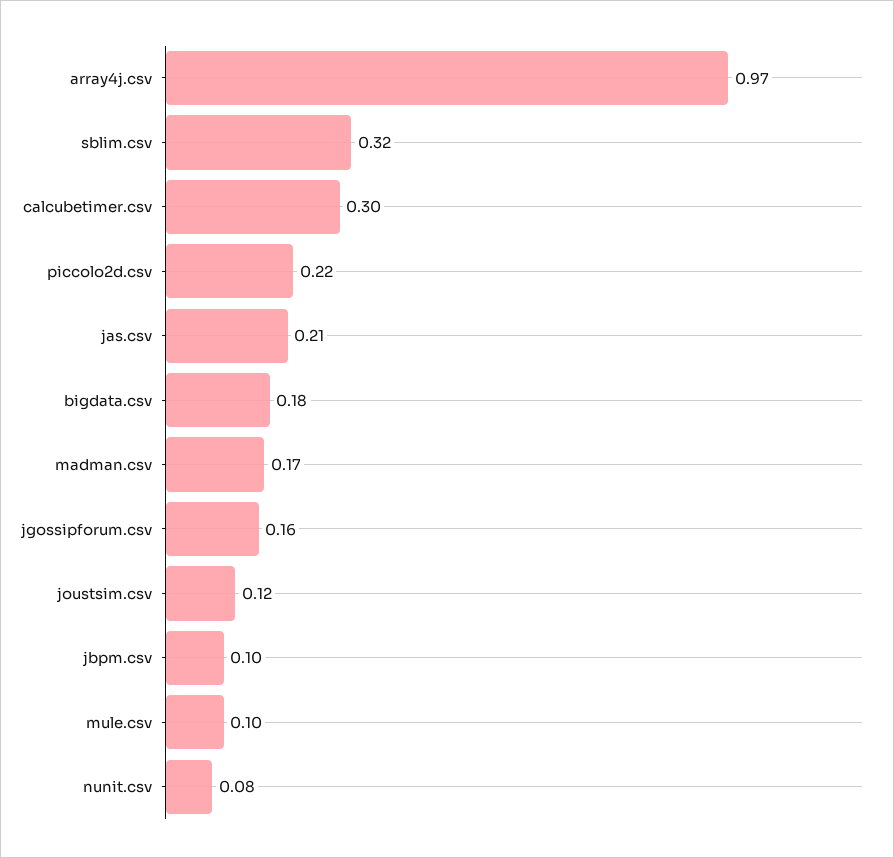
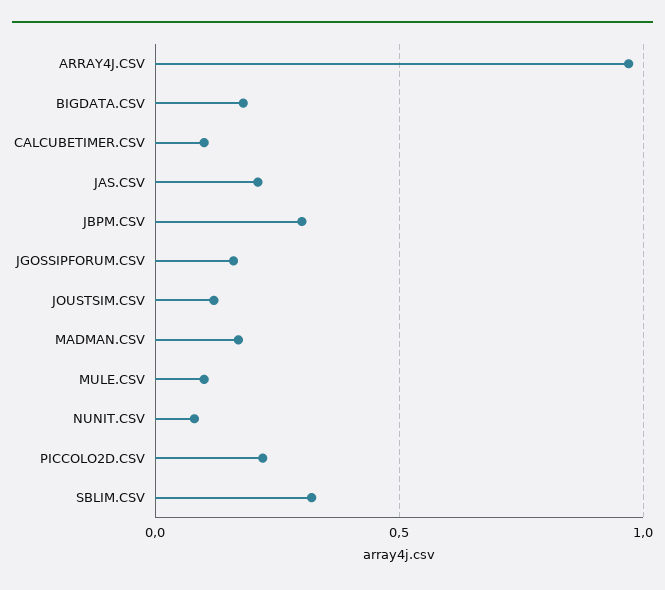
  {
    "array4j.csv": 0.97,
    "sblim.csv": 0.32,
-   "calcubetimer.csv": 0.3,
+   "calcubetimer.csv": 0.1,
    "piccolo2d.csv": 0.22,
    "jas.csv": 0.21,
    "bigdata.csv": 0.18,
    "madman.csv": 0.17,
    "jgossipforum.csv": 0.16,
    "joustsim.csv": 0.12,
-   "jbpm.csv": 0.1,
+   "jbpm.csv": 0.3,
    "mule.csv": 0.1,
    "nunit.csv": 0.08
  }

